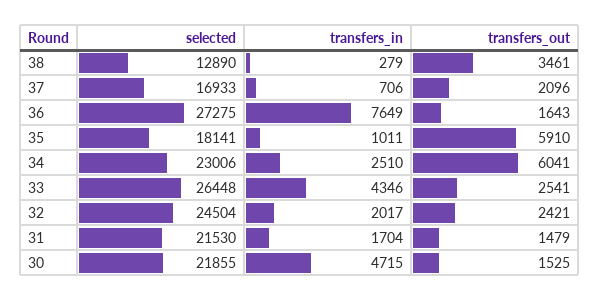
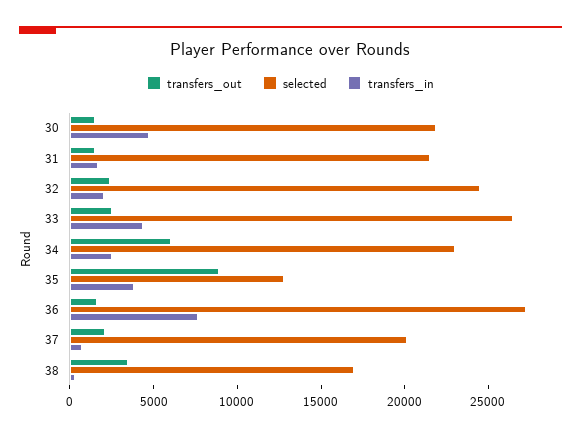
  {
    "selected": {
-     "38": 12890,
+     "38": 17000,
-     "37": 16933,
+     "37": 20000,
      "36": 27275,
-     "35": 18141,
+     "35": 13000,
      "34": 23006,
      "33": 26448,
      "32": 24504,
      "31": 21530,
      "30": 21855
    },
    "transfers_in": {
      "38": 279,
      "37": 706,
      "36": 7649,
-     "35": 1011,
+     "35": 4000,
      "34": 2510,
      "33": 4346,
      "32": 2017,
      "31": 1704,
      "30": 4715
    },
    "transfers_out": {
      "38": 3461,
      "37": 2096,
      "36": 1643,
-     "35": 5910,
+     "35": 9000,
      "34": 6041,
      "33": 2541,
      "32": 2421,
      "31": 1479,
      "30": 1525
    }
  }

